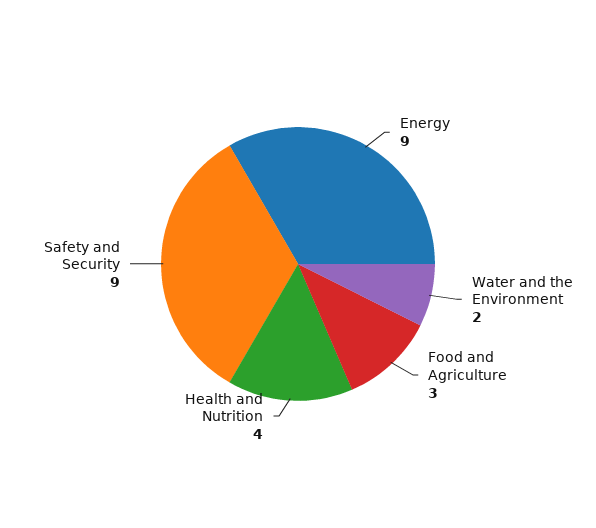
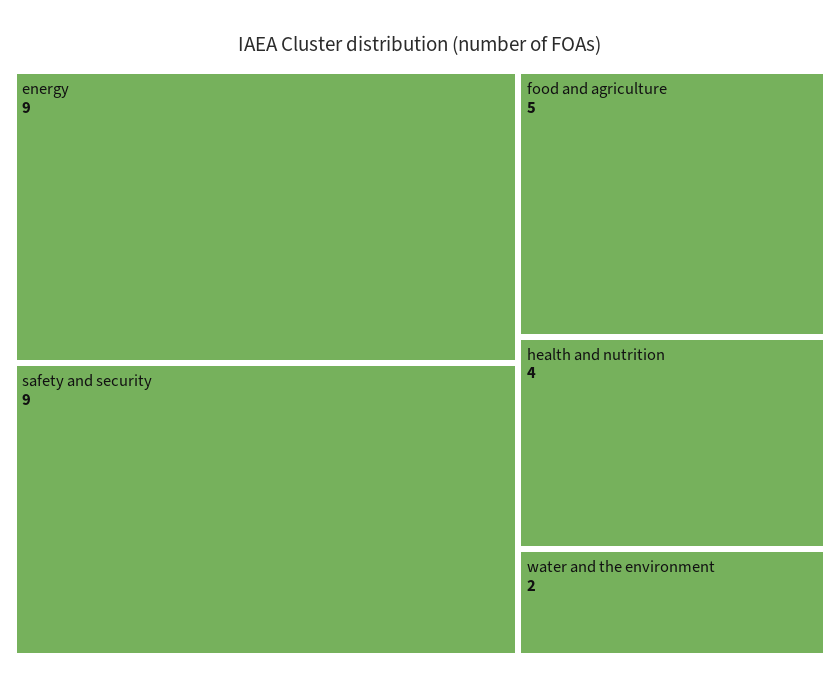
  {
    "Energy": 9,
    "Water and the Environment": 2,
-   "Food and Agriculture": 3,
+   "Food and Agriculture": 5,
    "Health and Nutrition": 4,
    "Safety and Security": 9
  }

